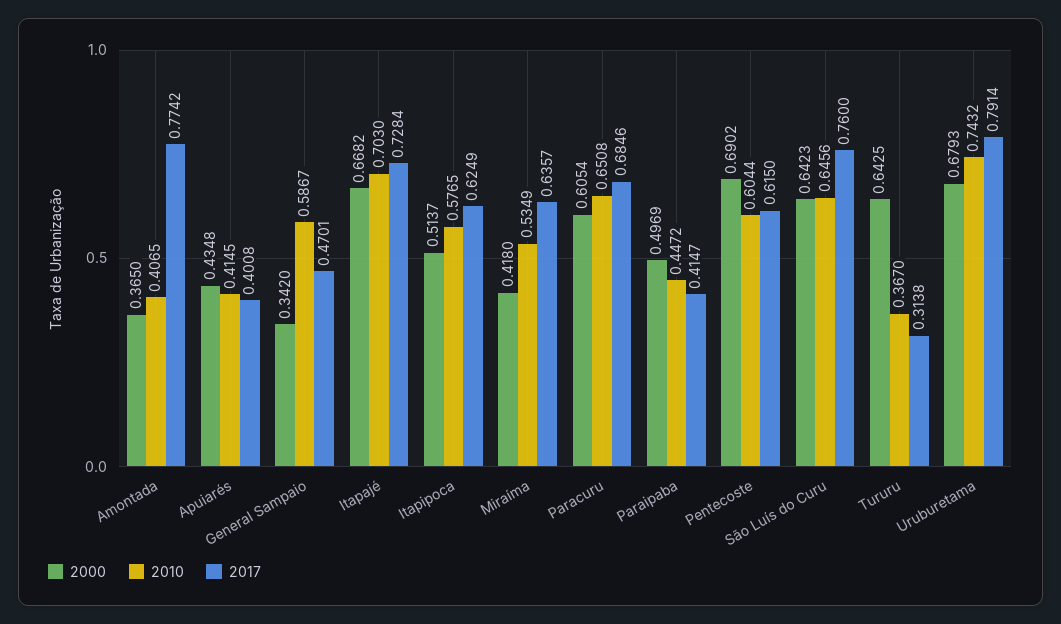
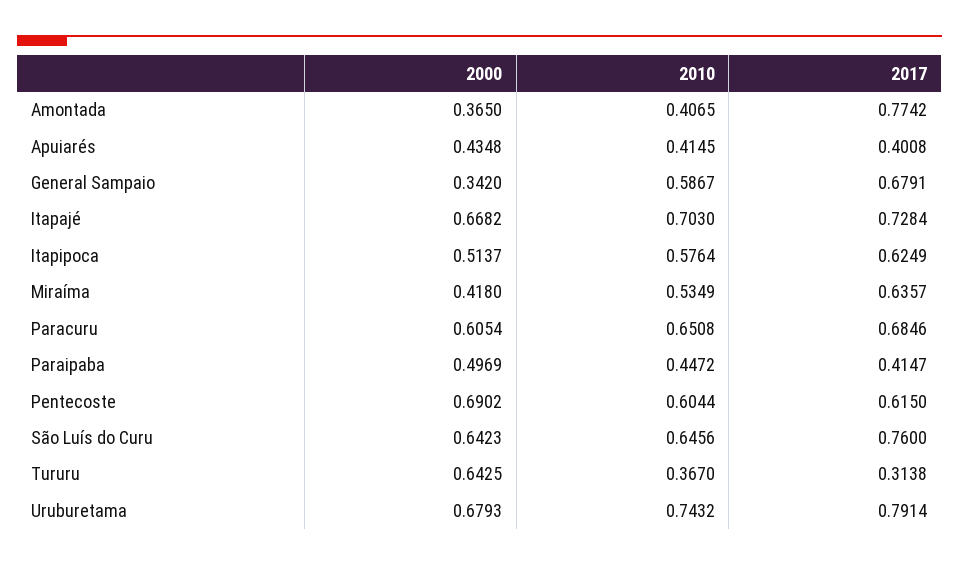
  {
    "2000": {
      "Amontada": 0.365,
      "Apuiarés": 0.4348,
      "General Sampaio": 0.342,
      "Itapajé": 0.6682,
      "Itapipoca": 0.5137,
      "Miraíma": 0.418,
      "Paracuru": 0.6054,
      "Paraipaba": 0.4969,
      "Pentecoste": 0.6902,
      "São Luís do Curu": 0.6423,
      "Tururu": 0.6425,
      "Uruburetama": 0.6793
    },
    "2010": {
      "Amontada": 0.4065,
      "Apuiarés": 0.4145,
      "General Sampaio": 0.5867,
      "Itapajé": 0.703,
-     "Itapipoca": 0.5765,
+     "Itapipoca": 0.5764,
      "Miraíma": 0.5349,
      "Paracuru": 0.6508,
      "Paraipaba": 0.4472,
      "Pentecoste": 0.6044,
      "São Luís do Curu": 0.6456,
      "Tururu": 0.367,
      "Uruburetama": 0.7432
    },
    "2017": {
      "Amontada": 0.7742,
      "Apuiarés": 0.4008,
-     "General Sampaio": 0.4701,
+     "General Sampaio": 0.6791,
      "Itapajé": 0.7284,
      "Itapipoca": 0.6249,
      "Miraíma": 0.6357,
      "Paracuru": 0.6846,
      "Paraipaba": 0.4147,
      "Pentecoste": 0.615,
      "São Luís do Curu": 0.76,
      "Tururu": 0.3138,
      "Uruburetama": 0.7914
    }
  }

